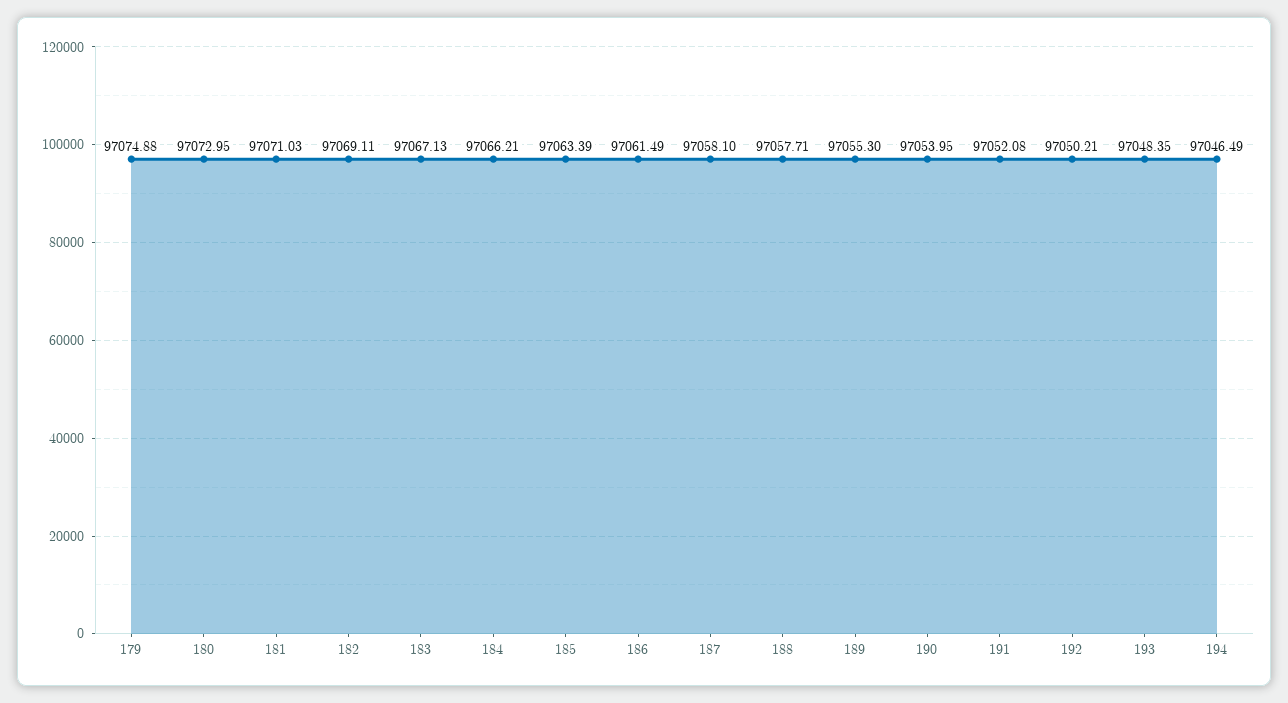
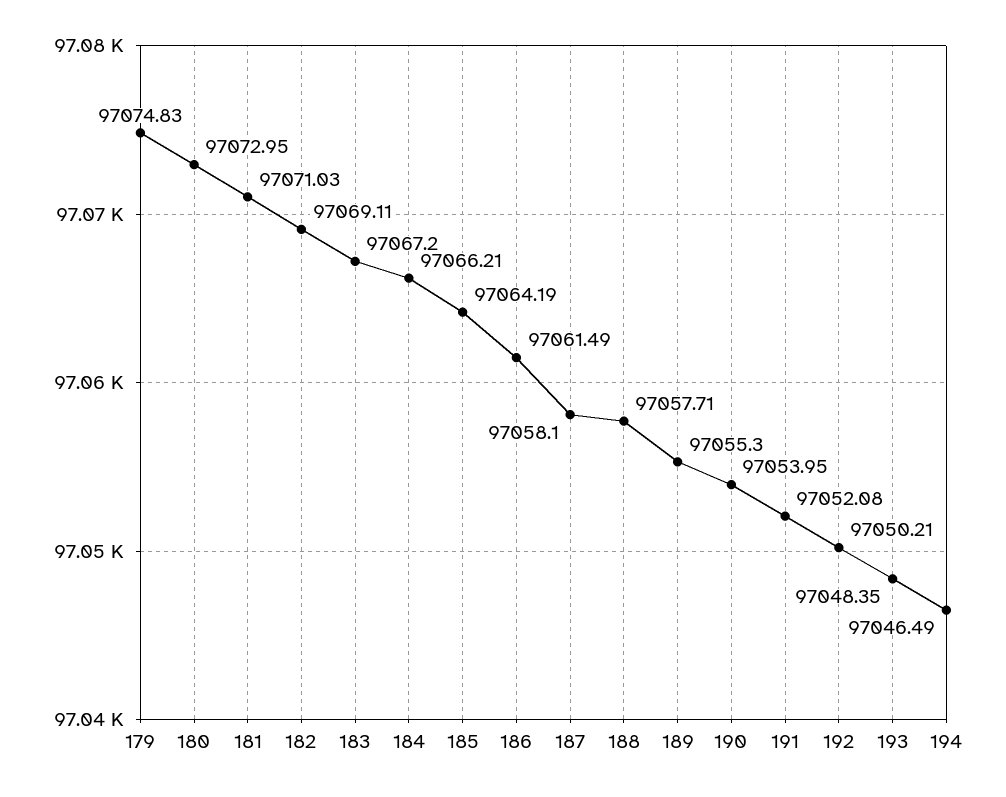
  {
-   "179": 97074.88,
+   "179": 97074.83,
    "180": 97072.95,
    "181": 97071.03,
    "182": 97069.11,
-   "183": 97067.13,
+   "183": 97067.2,
    "184": 97066.21,
-   "185": 97063.39,
+   "185": 97064.19,
    "186": 97061.49,
    "187": 97058.1,
    "188": 97057.71,
    "189": 97055.3,
    "190": 97053.95,
    "191": 97052.08,
    "192": 97050.21,
    "193": 97048.35,
    "194": 97046.49
  }

